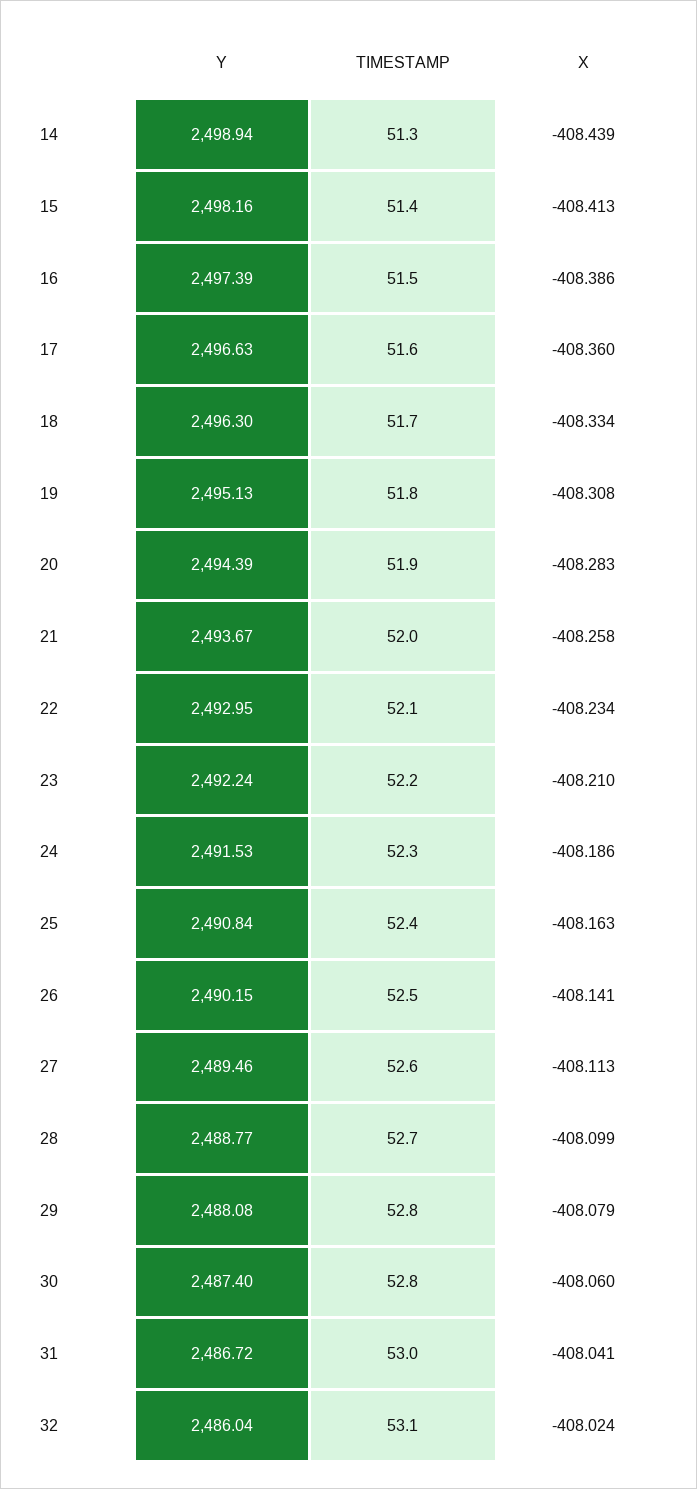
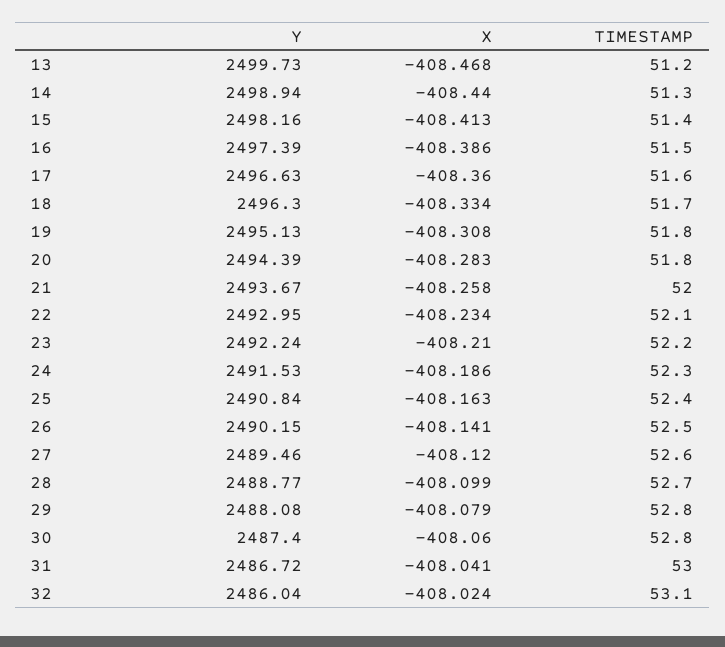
  {
    "Y": {
      "14": 2498.94,
      "15": 2498.16,
      "16": 2497.39,
      "17": 2496.63,
      "18": 2496.3,
      "19": 2495.13,
      "20": 2494.39,
      "21": 2493.67,
      "22": 2492.95,
      "23": 2492.24,
      "24": 2491.53,
      "25": 2490.84,
      "26": 2490.15,
      "27": 2489.46,
      "28": 2488.77,
      "29": 2488.08,
      "30": 2487.4,
      "31": 2486.72,
-     "32": 2486.04
+     "32": 2486.04,
+     "13": 2499.73
    },
    "TIMESTAMP": {
      "14": 51.3,
      "15": 51.4,
      "16": 51.5,
      "17": 51.6,
      "18": 51.7,
      "19": 51.8,
-     "20": 51.9,
+     "20": 51.8,
      "21": 52,
      "22": 52.1,
      "23": 52.2,
      "24": 52.3,
      "25": 52.4,
      "26": 52.5,
      "27": 52.6,
      "28": 52.7,
      "29": 52.8,
      "30": 52.8,
      "31": 53,
-     "32": 53.1
+     "32": 53.1,
+     "13": 51.2
    },
    "X": {
-     "14": -408.439,
+     "14": -408.44,
      "15": -408.413,
      "16": -408.386,
      "17": -408.36,
      "18": -408.334,
      "19": -408.308,
      "20": -408.283,
      "21": -408.258,
      "22": -408.234,
      "23": -408.21,
      "24": -408.186,
      "25": -408.163,
      "26": -408.141,
-     "27": -408.113,
+     "27": -408.12,
      "28": -408.099,
      "29": -408.079,
      "30": -408.06,
      "31": -408.041,
-     "32": -408.024
+     "32": -408.024,
+     "13": -408.468
    }
  }

